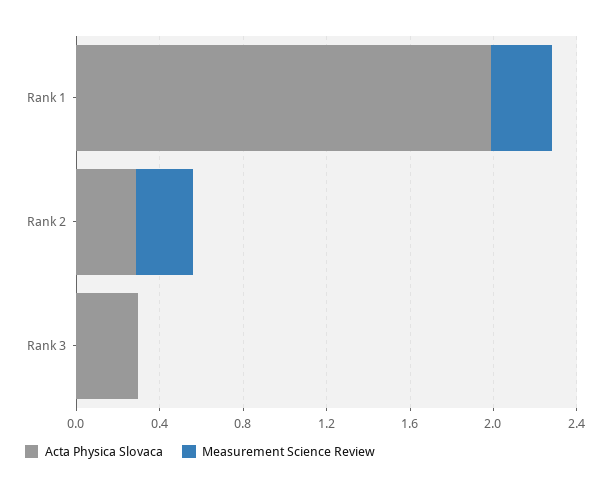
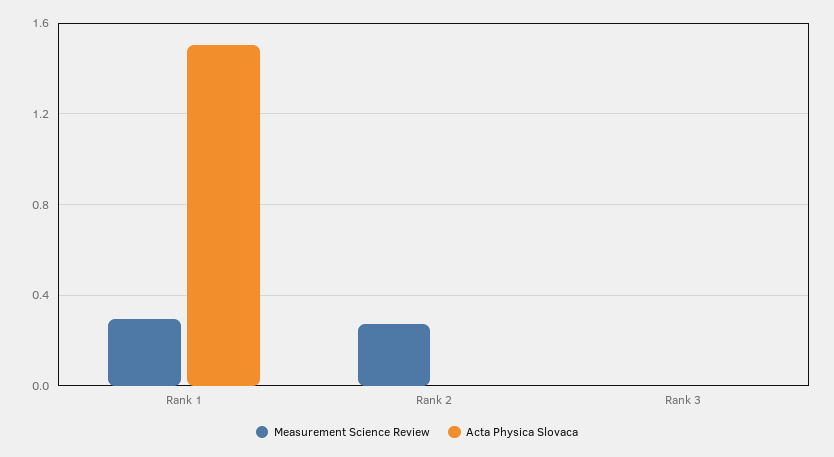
  {
    "Acta Physica Slovaca": {
-     "Rank 1": 2,
+     "Rank 1": 1.5,
-     "Rank 2": 0.3,
+     "Rank 2": 0,
-     "Rank 3": 0.3
+     "Rank 3": 0
    },
    "Measurement Science Review": {
      "Rank 1": 0.3,
      "Rank 2": 0.25,
      "Rank 3": 0
    }
  }

